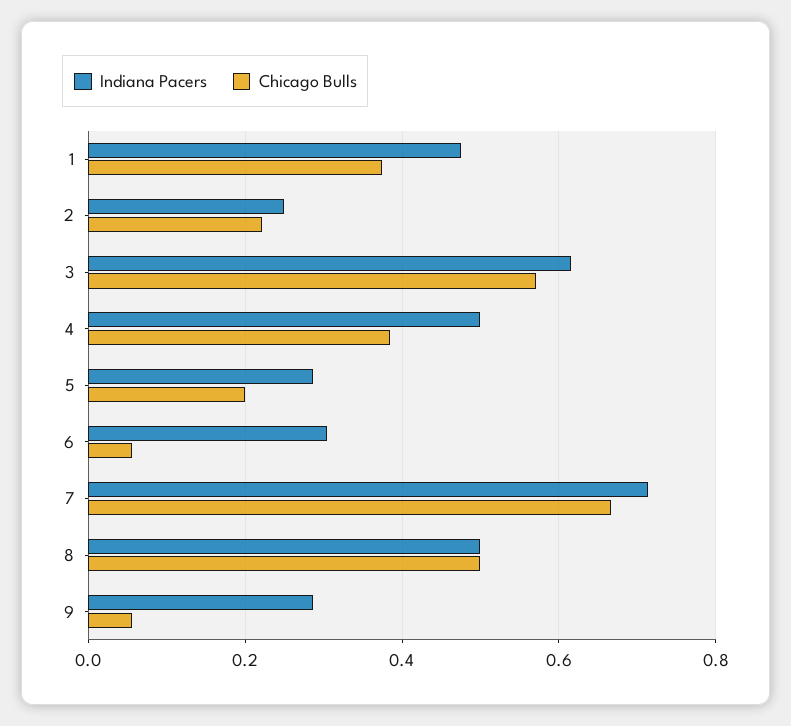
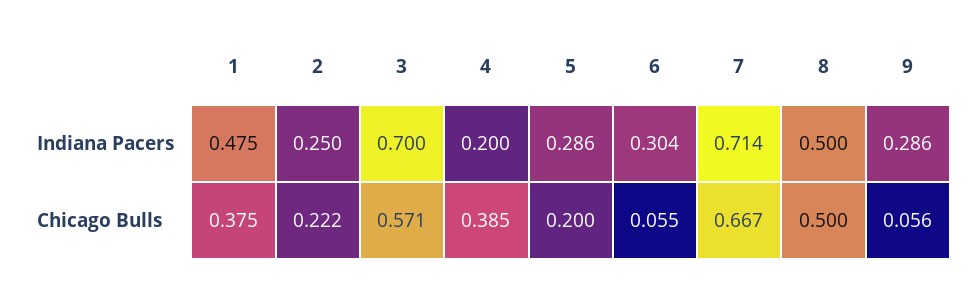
  {
    "Indiana Pacers": {
      "1": 0.475,
      "2": 0.25,
-     "3": 0.62,
+     "3": 0.7,
-     "4": 0.5,
+     "4": 0.2,
      "5": 0.286,
      "6": 0.304,
      "7": 0.714,
      "8": 0.5,
      "9": 0.286
    },
    "Chicago Bulls": {
      "1": 0.375,
      "2": 0.222,
      "3": 0.571,
      "4": 0.385,
      "5": 0.2,
      "6": 0.055,
      "7": 0.667,
      "8": 0.5,
      "9": 0.056
    }
  }

